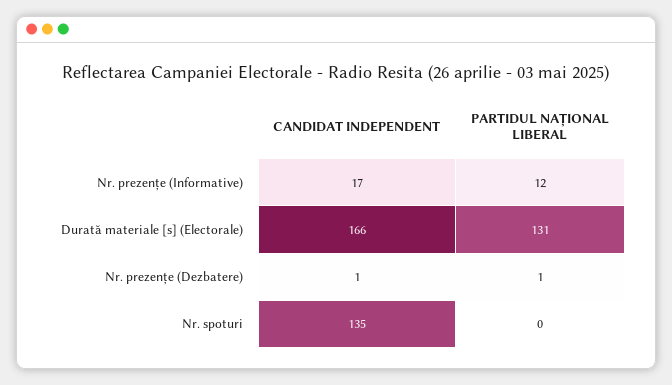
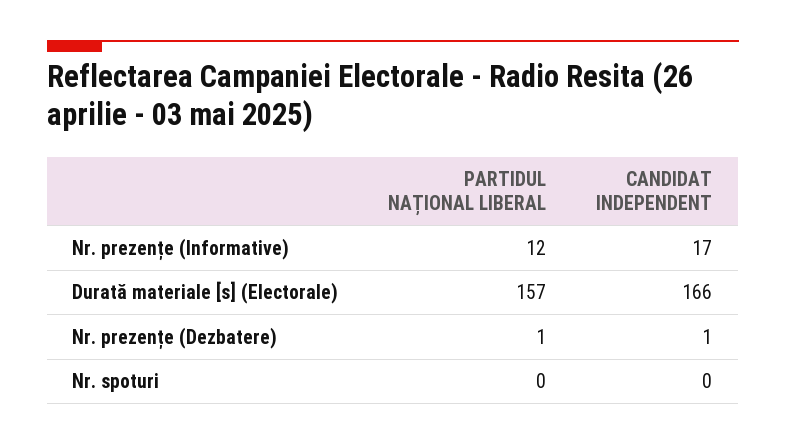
  {
    "CANDIDAT INDEPENDENT": {
      "Nr. prezențe (Informative)": 17,
      "Durată materiale [s] (Electorale)": 166,
      "Nr. prezențe (Dezbatere)": 1,
-     "Nr. spoturi": 135
+     "Nr. spoturi": 0
    },
    "PARTIDUL NAȚIONAL LIBERAL": {
      "Nr. prezențe (Informative)": 12,
-     "Durată materiale [s] (Electorale)": 131,
+     "Durată materiale [s] (Electorale)": 157,
      "Nr. prezențe (Dezbatere)": 1,
      "Nr. spoturi": 0
    }
  }

